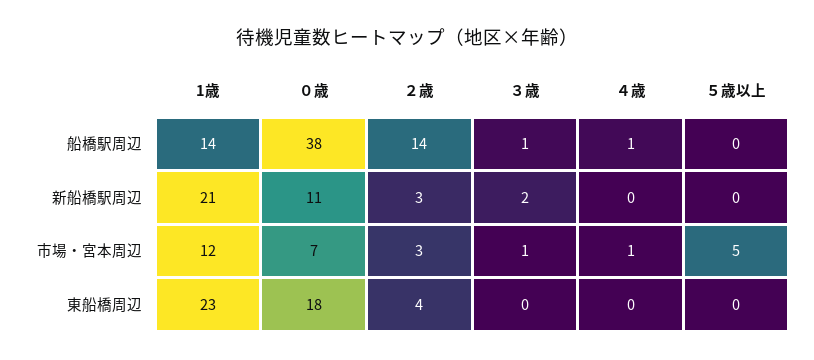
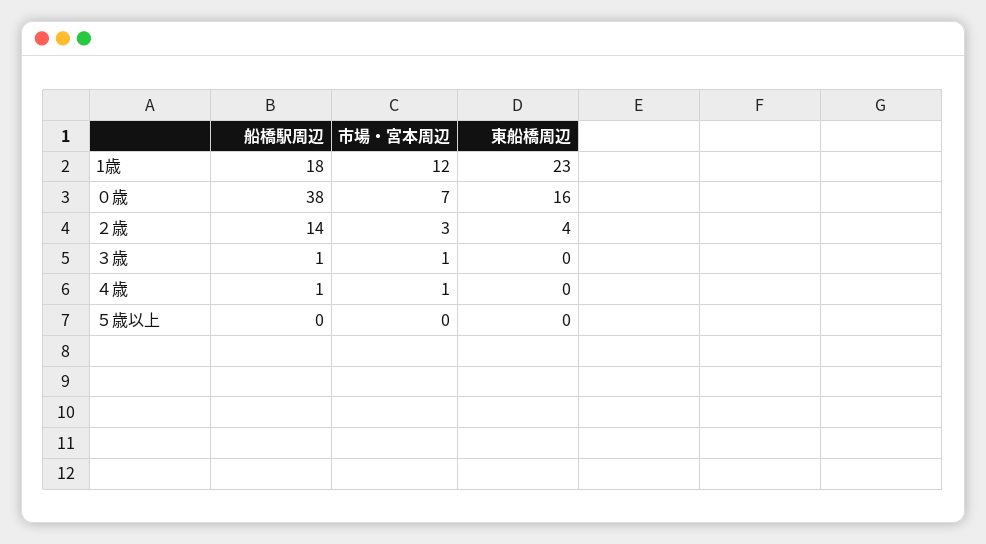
  {
    "1歳": {
-     "船橋駅周辺": 14,
+     "船橋駅周辺": 18,
-     "新船橋駅周辺": 21,
      "市場・宮本周辺": 12,
      "東船橋周辺": 23
    },
    "０歳": {
      "船橋駅周辺": 38,
-     "新船橋駅周辺": 11,
      "市場・宮本周辺": 7,
-     "東船橋周辺": 18
+     "東船橋周辺": 16
    },
    "２歳": {
      "船橋駅周辺": 14,
-     "新船橋駅周辺": 3,
      "市場・宮本周辺": 3,
      "東船橋周辺": 4
    },
    "３歳": {
      "船橋駅周辺": 1,
-     "新船橋駅周辺": 2,
      "市場・宮本周辺": 1,
      "東船橋周辺": 0
    },
    "４歳": {
      "船橋駅周辺": 1,
-     "新船橋駅周辺": 0,
      "市場・宮本周辺": 1,
      "東船橋周辺": 0
    },
    "５歳以上": {
      "船橋駅周辺": 0,
-     "新船橋駅周辺": 0,
-     "市場・宮本周辺": 5,
+     "市場・宮本周辺": 0,
      "東船橋周辺": 0
    }
  }

